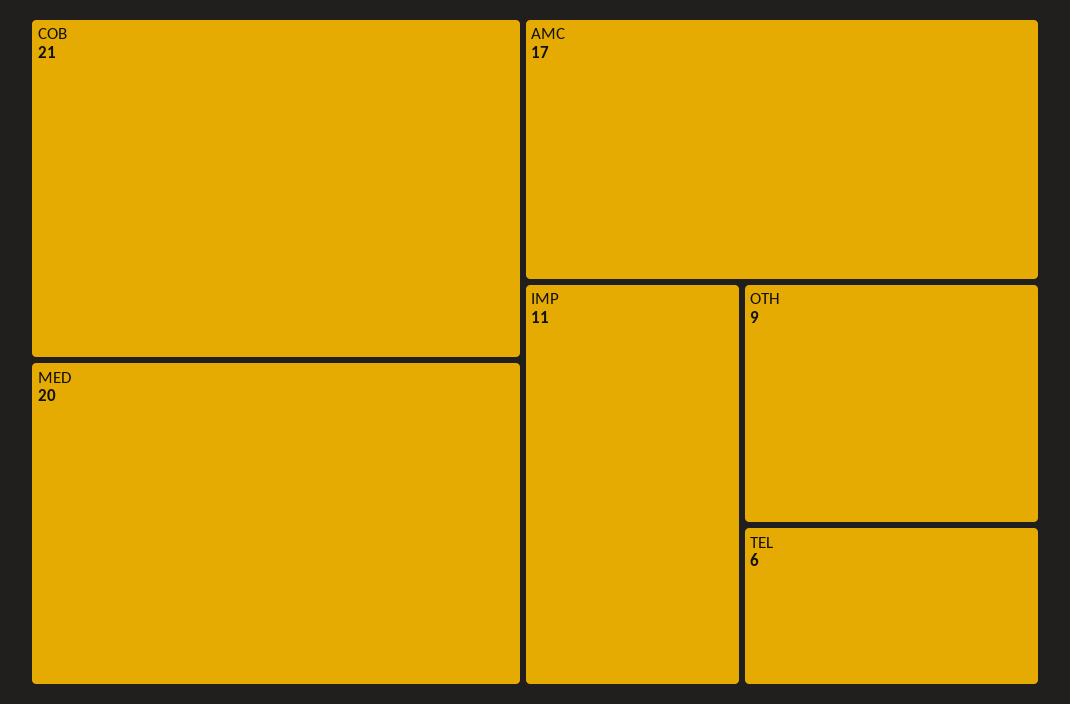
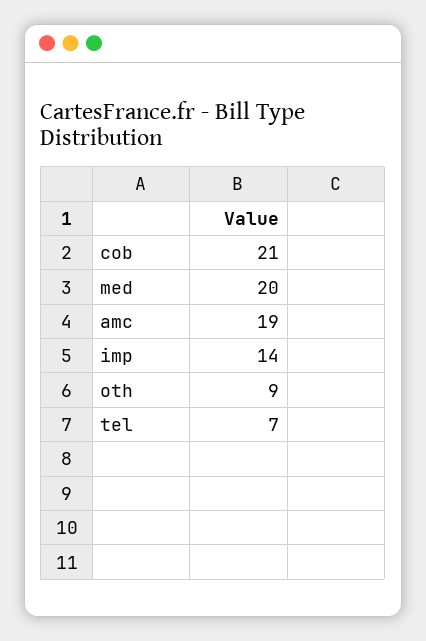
  {
    "COB": 21,
    "MED": 20,
-   "AMC": 17,
+   "AMC": 19,
-   "IMP": 11,
+   "IMP": 14,
    "OTH": 9,
-   "TEL": 6
+   "TEL": 7
  }

